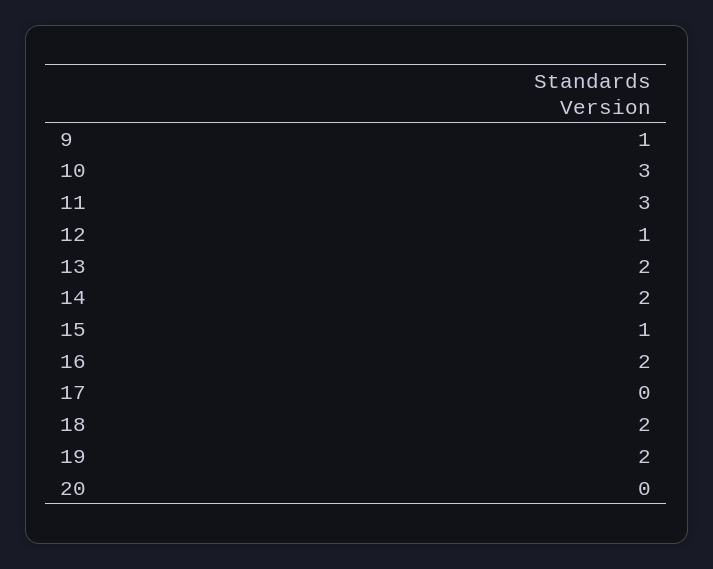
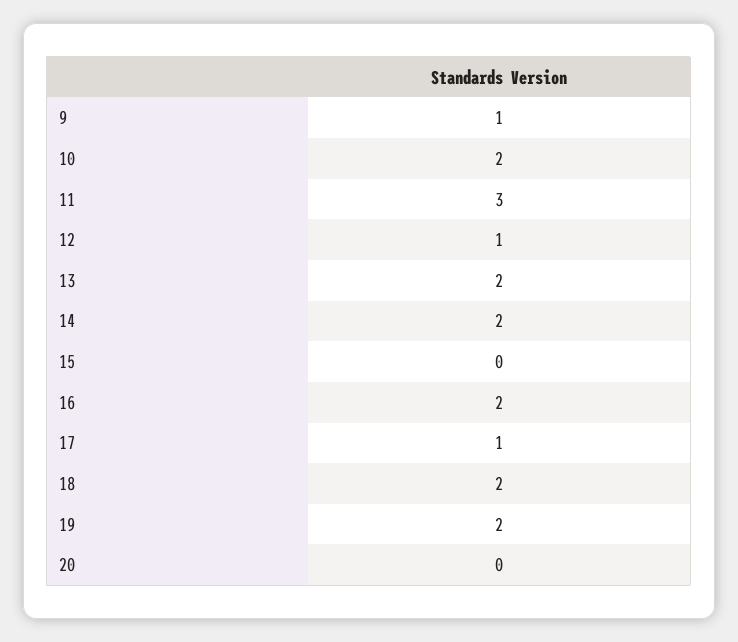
  {
    "9": 1,
-   "10": 3,
+   "10": 2,
    "11": 3,
    "12": 1,
    "13": 2,
    "14": 2,
-   "15": 1,
+   "15": 0,
    "16": 2,
-   "17": 0,
+   "17": 1,
    "18": 2,
    "19": 2,
    "20": 0
  }

